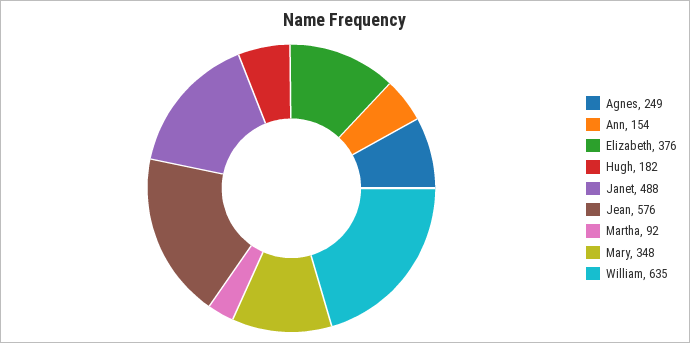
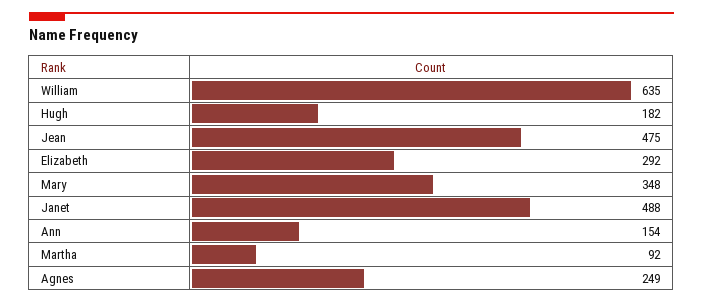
  {
    "Agnes": 249,
    "Ann": 154,
-   "Elizabeth": 376,
+   "Elizabeth": 292,
    "Hugh": 182,
    "Janet": 488,
-   "Jean": 576,
+   "Jean": 475,
    "Martha": 92,
    "Mary": 348,
    "William": 635
  }

